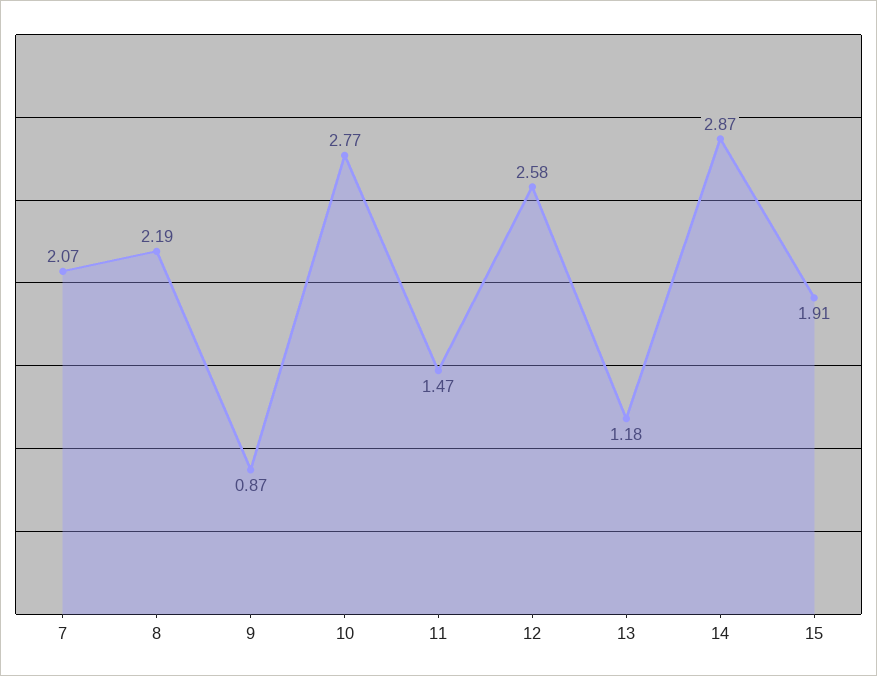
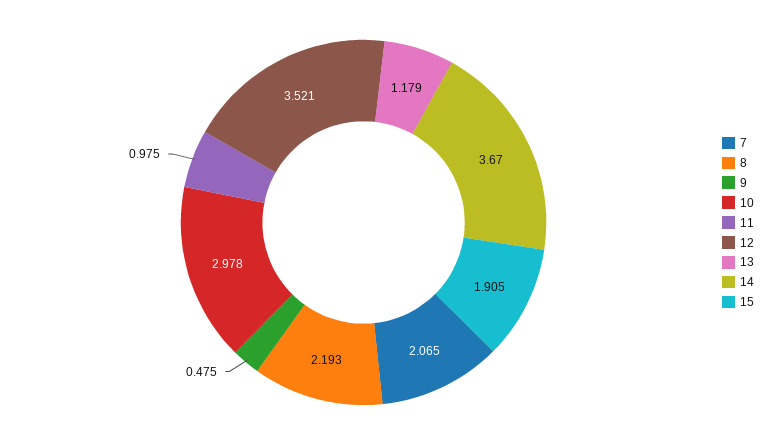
  {
    "7": 2.065,
    "8": 2.193,
-   "9": 0.87,
+   "9": 0.475,
-   "10": 2.77,
+   "10": 2.978,
-   "11": 1.47,
+   "11": 0.975,
-   "12": 2.58,
+   "12": 3.521,
    "13": 1.179,
-   "14": 2.87,
+   "14": 3.67,
    "15": 1.905
  }

